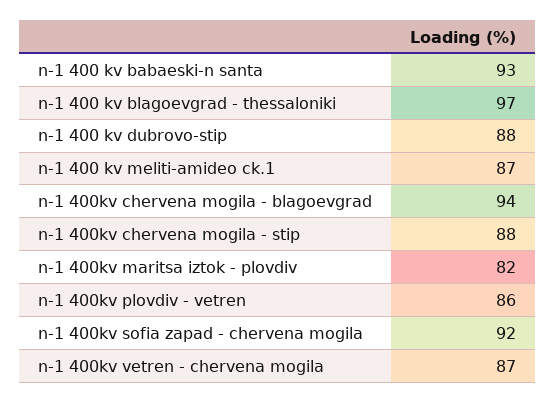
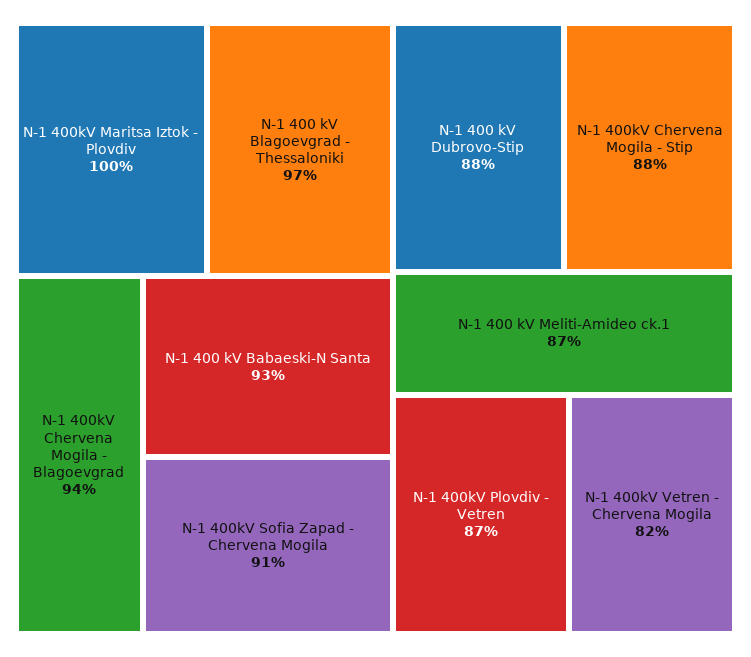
  {
    "n-1 400 kv babaeski-n santa": 93,
    "n-1 400 kv blagoevgrad - thessaloniki": 97,
    "n-1 400 kv dubrovo-stip": 88,
    "n-1 400 kv meliti-amideo ck.1": 87,
    "n-1 400kv chervena mogila - blagoevgrad": 94,
    "n-1 400kv chervena mogila - stip": 88,
-   "n-1 400kv maritsa iztok - plovdiv": 82,
+   "n-1 400kv maritsa iztok - plovdiv": 100,
-   "n-1 400kv plovdiv - vetren": 86,
+   "n-1 400kv plovdiv - vetren": 87,
-   "n-1 400kv sofia zapad - chervena mogila": 92,
+   "n-1 400kv sofia zapad - chervena mogila": 91,
-   "n-1 400kv vetren - chervena mogila": 87
+   "n-1 400kv vetren - chervena mogila": 82
  }

